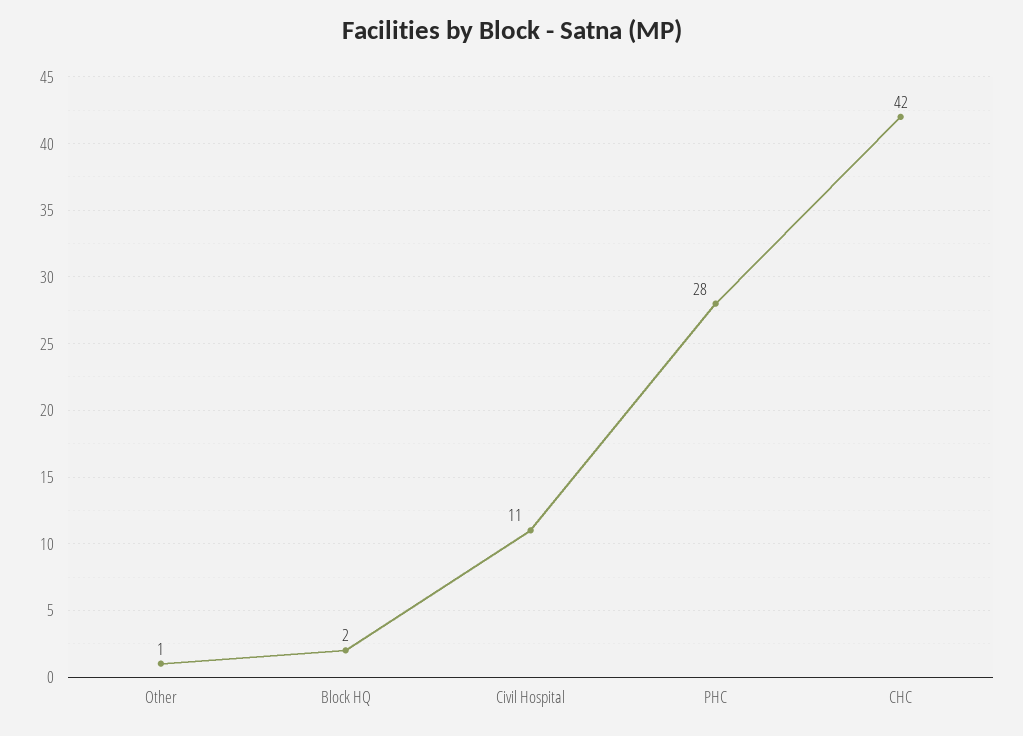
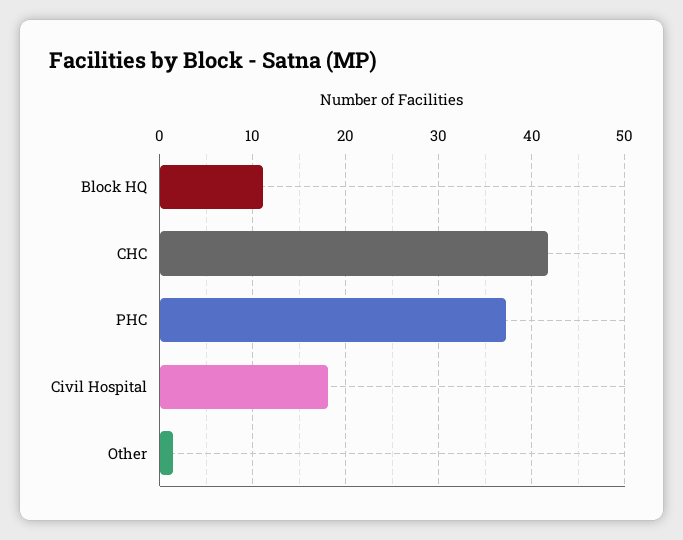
  {
    "Other": 1,
-   "Block HQ": 2,
+   "Block HQ": 11,
-   "Civil Hospital": 11,
+   "Civil Hospital": 18,
-   "PHC": 28,
+   "PHC": 37,
    "CHC": 42
  }

